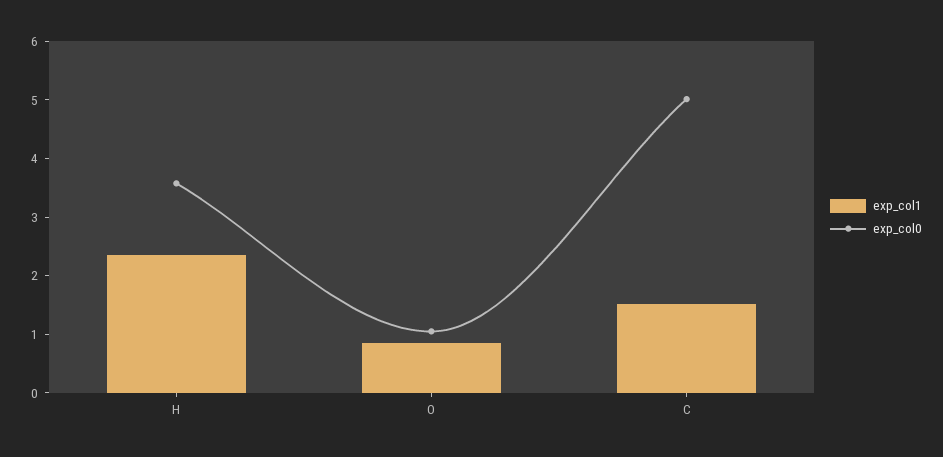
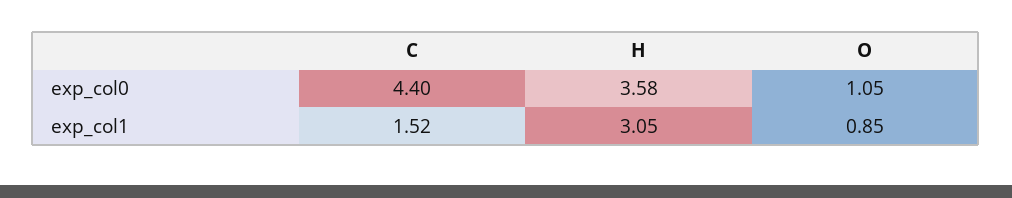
  {
    "exp_col1": {
-     "H": 2.4,
+     "H": 3.05,
      "O": 0.85,
      "C": 1.52
    },
    "exp_col0": {
      "H": 3.58,
      "O": 1.05,
-     "C": 5
+     "C": 4.4
    }
  }

